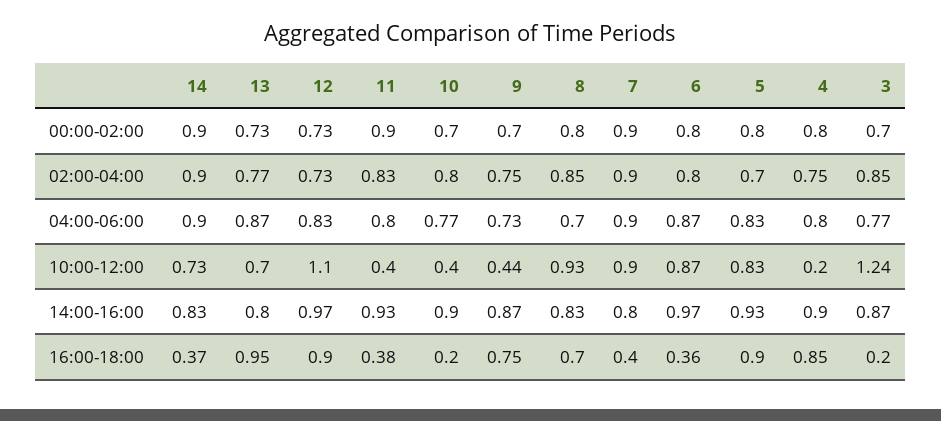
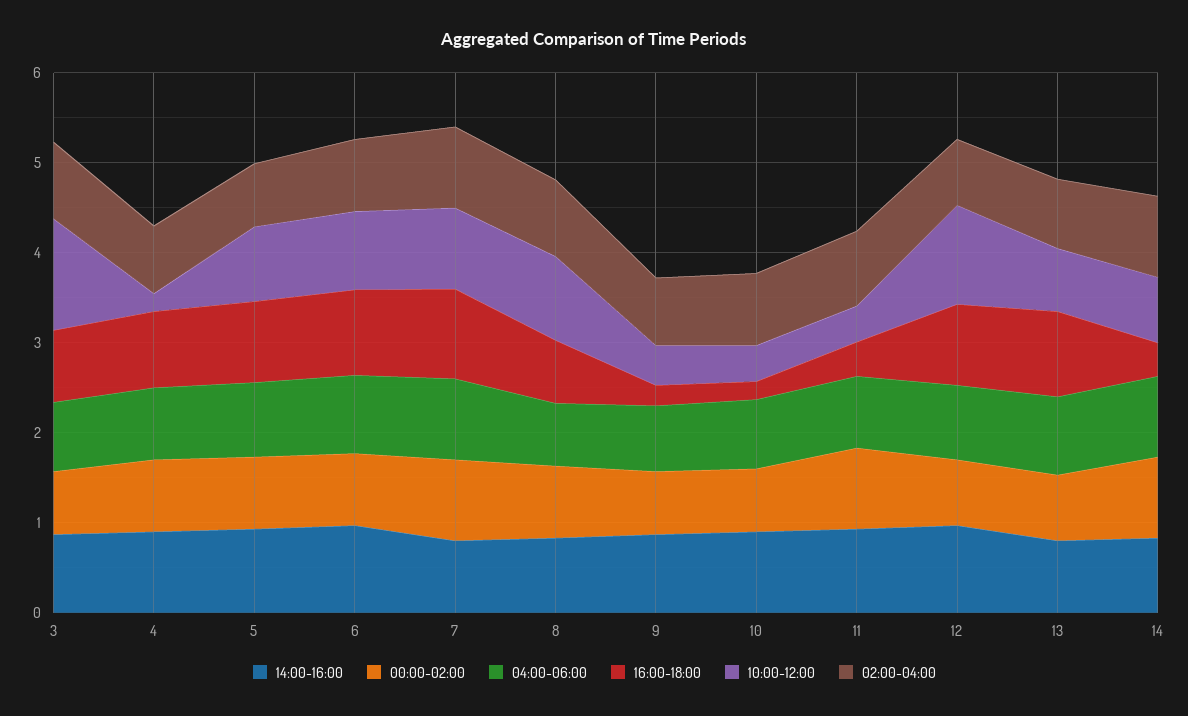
  {
    "00:00-02:00": {
      "14": 0.9,
      "13": 0.73,
      "12": 0.73,
      "11": 0.9,
      "10": 0.7,
      "9": 0.7,
      "8": 0.8,
      "7": 0.9,
      "6": 0.8,
      "5": 0.8,
      "4": 0.8,
      "3": 0.7
    },
    "02:00-04:00": {
      "14": 0.9,
      "13": 0.77,
      "12": 0.73,
      "11": 0.83,
      "10": 0.8,
      "9": 0.75,
      "8": 0.85,
      "7": 0.9,
      "6": 0.8,
      "5": 0.7,
      "4": 0.75,
      "3": 0.85
    },
    "04:00-06:00": {
      "14": 0.9,
      "13": 0.87,
      "12": 0.83,
      "11": 0.8,
      "10": 0.77,
      "9": 0.73,
      "8": 0.7,
      "7": 0.9,
      "6": 0.87,
      "5": 0.83,
      "4": 0.8,
      "3": 0.77
    },
    "10:00-12:00": {
      "14": 0.73,
      "13": 0.7,
      "12": 1.1,
      "11": 0.4,
      "10": 0.4,
      "9": 0.44,
      "8": 0.93,
      "7": 0.9,
      "6": 0.87,
      "5": 0.83,
      "4": 0.2,
      "3": 1.24
    },
    "14:00-16:00": {
      "14": 0.83,
      "13": 0.8,
      "12": 0.97,
      "11": 0.93,
      "10": 0.9,
      "9": 0.87,
      "8": 0.83,
      "7": 0.8,
      "6": 0.97,
      "5": 0.93,
      "4": 0.9,
      "3": 0.87
    },
    "16:00-18:00": {
      "14": 0.37,
      "13": 0.95,
      "12": 0.9,
      "11": 0.38,
      "10": 0.2,
-     "9": 0.75,
+     "9": 0.2,
      "8": 0.7,
-     "7": 0.4,
+     "7": 1,
-     "6": 0.36,
+     "6": 1,
      "5": 0.9,
      "4": 0.85,
-     "3": 0.2
+     "3": 0.8
    }
  }

